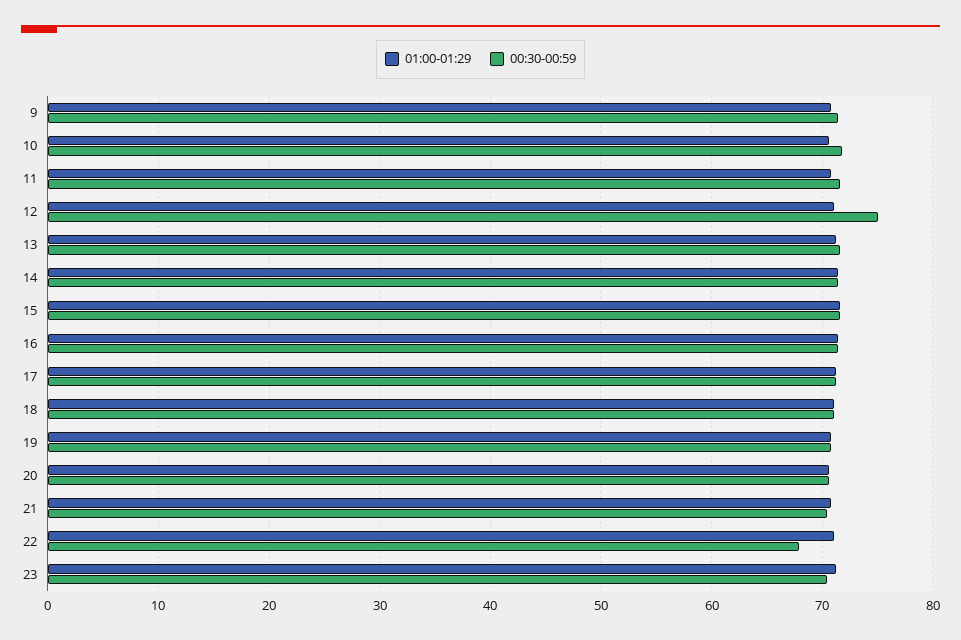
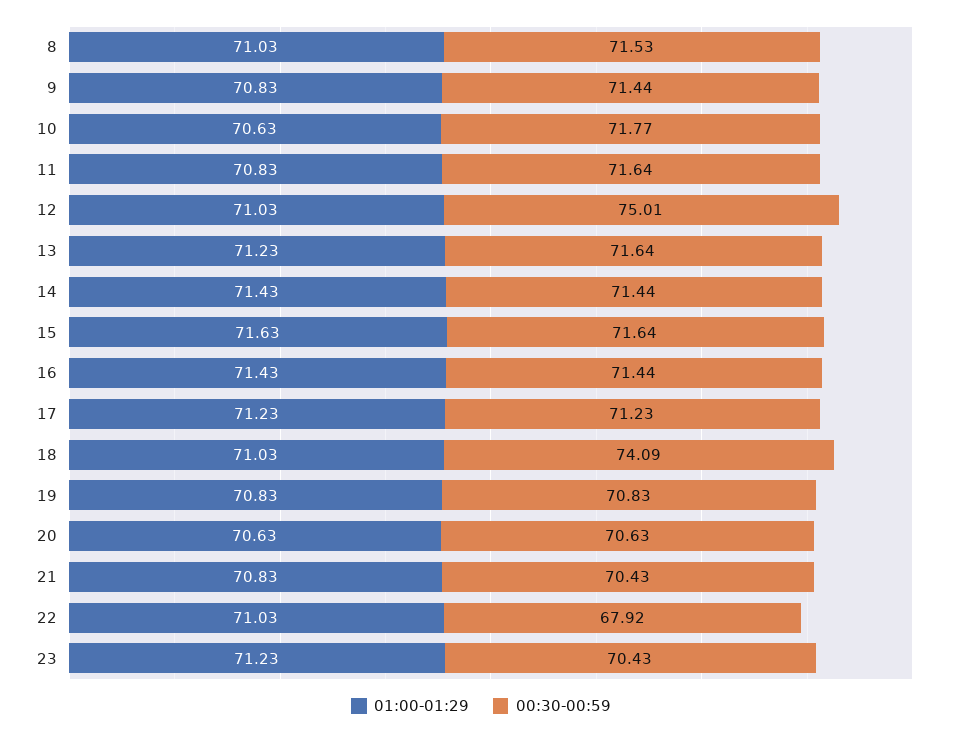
  {
    "01:00-01:29": {
      "9": 70.83,
      "10": 70.63,
      "11": 70.83,
      "12": 71.03,
      "13": 71.23,
      "14": 71.43,
      "15": 71.63,
      "16": 71.43,
      "17": 71.23,
      "18": 71.03,
      "19": 70.83,
      "20": 70.63,
      "21": 70.83,
      "22": 71.03,
-     "23": 71.23
+     "23": 71.23,
+     "8": 71.03
    },
    "00:30-00:59": {
      "9": 71.44,
      "10": 71.77,
      "11": 71.64,
      "12": 75.01,
      "13": 71.64,
      "14": 71.44,
      "15": 71.64,
      "16": 71.44,
      "17": 71.23,
-     "18": 71,
+     "18": 74.09,
      "19": 70.83,
      "20": 70.63,
      "21": 70.43,
      "22": 67.92,
-     "23": 70.43
+     "23": 70.43,
+     "8": 71.53
    }
  }

